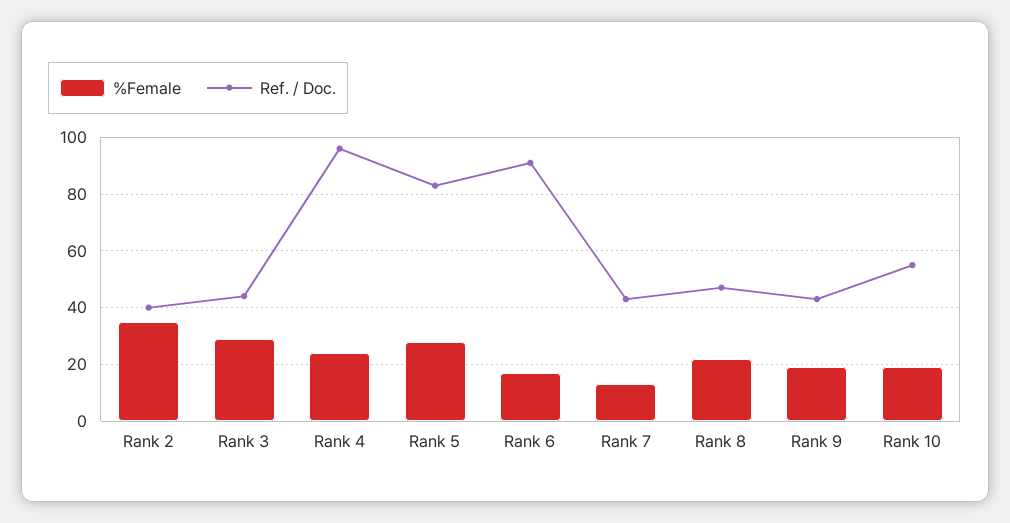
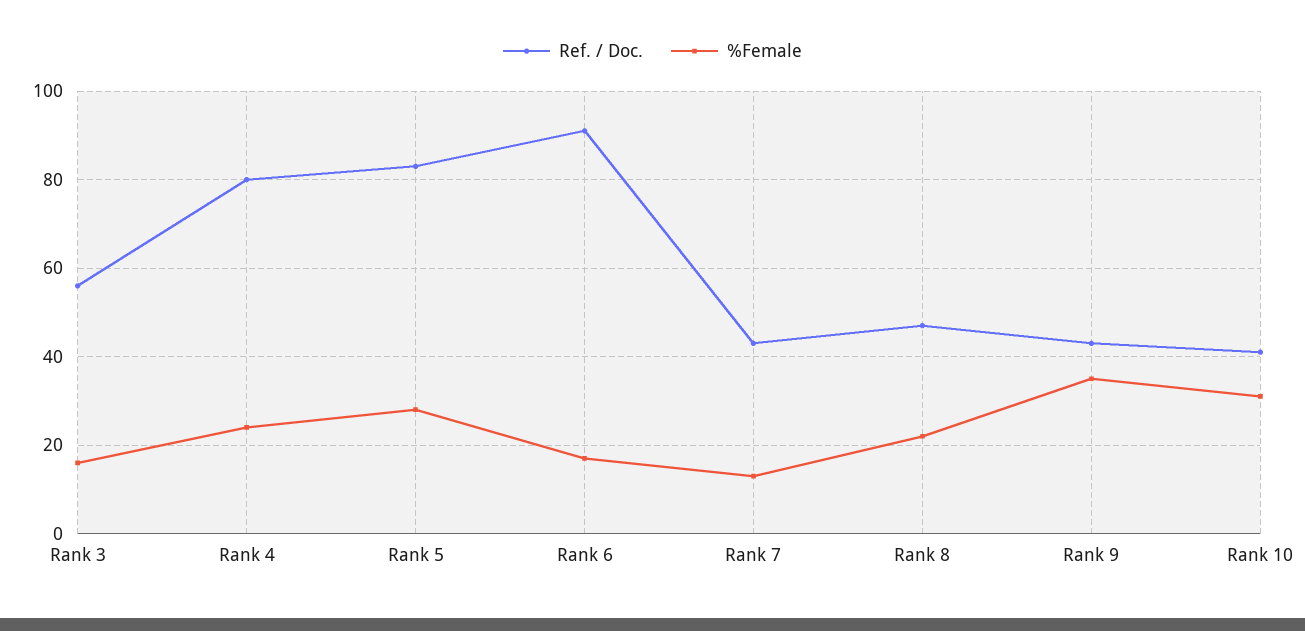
  {
    "%Female": {
-     "Rank 2": 35,
-     "Rank 3": 30,
+     "Rank 3": 15,
      "Rank 4": 25,
      "Rank 5": 30,
      "Rank 6": 15,
      "Rank 7": 15,
      "Rank 8": 20,
-     "Rank 9": 20,
+     "Rank 9": 35,
-     "Rank 10": 20
+     "Rank 10": 30
    },
    "Ref. / Doc.": {
-     "Rank 2": 40,
-     "Rank 3": 45,
+     "Rank 3": 55,
-     "Rank 4": 95,
+     "Rank 4": 80,
      "Rank 5": 85,
      "Rank 6": 90,
      "Rank 7": 45,
      "Rank 8": 45,
      "Rank 9": 45,
-     "Rank 10": 55
+     "Rank 10": 40
    }
  }

